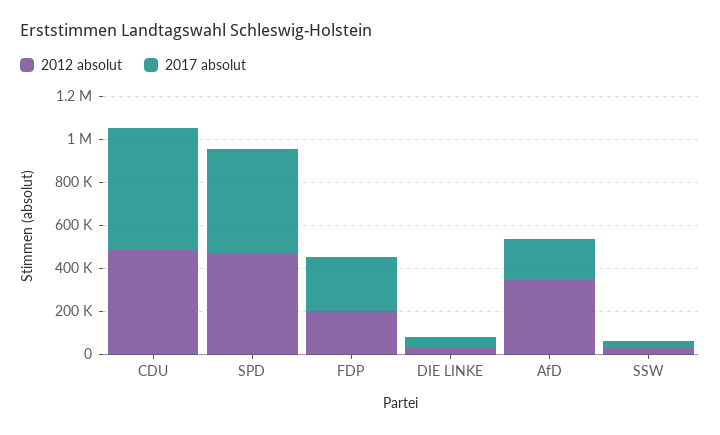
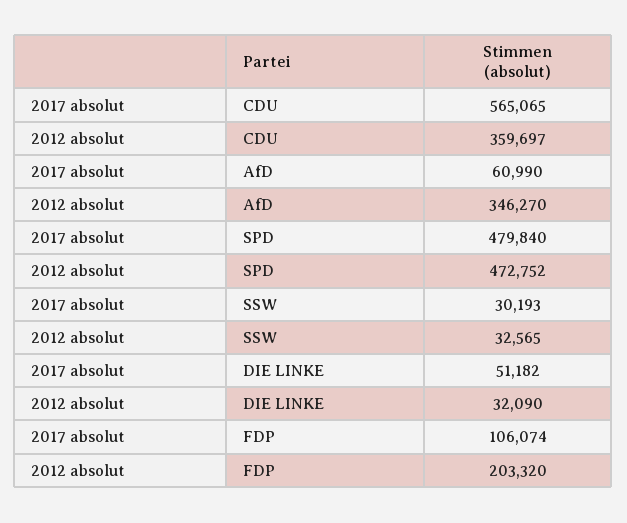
  {
    "2012 absolut": {
-     "CDU": 500000,
+     "CDU": 359697,
      "SPD": 472752,
      "FDP": 203320,
      "DIE LINKE": 32090,
      "AfD": 346270,
      "SSW": 32565
    },
    "2017 absolut": {
      "CDU": 565065,
      "SPD": 479840,
-     "FDP": 250000,
+     "FDP": 106074,
      "DIE LINKE": 51182,
-     "AfD": 200000,
+     "AfD": 60990,
      "SSW": 30193
    }
  }

